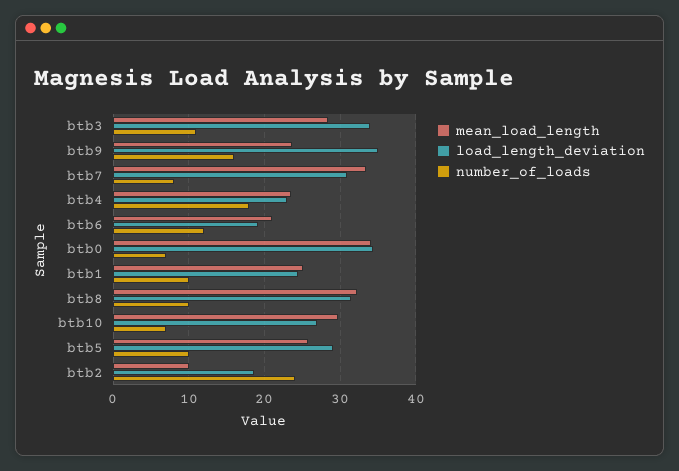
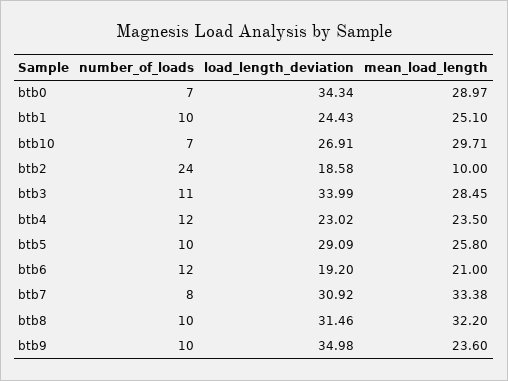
  {
    "mean_load_length": {
      "btb3": 28.45,
      "btb9": 23.6,
      "btb7": 33.38,
      "btb4": 23.5,
      "btb6": 21,
-     "btb0": 34,
+     "btb0": 28.97,
      "btb1": 25.1,
      "btb8": 32.2,
      "btb10": 29.71,
      "btb5": 25.8,
      "btb2": 10
    },
    "load_length_deviation": {
      "btb3": 33.99,
      "btb9": 34.98,
      "btb7": 30.92,
      "btb4": 23.02,
      "btb6": 19.2,
      "btb0": 34.34,
      "btb1": 24.43,
      "btb8": 31.46,
      "btb10": 26.91,
      "btb5": 29.09,
      "btb2": 18.58
    },
    "number_of_loads": {
      "btb3": 11,
-     "btb9": 16,
+     "btb9": 10,
      "btb7": 8,
-     "btb4": 18,
+     "btb4": 12,
      "btb6": 12,
      "btb0": 7,
      "btb1": 10,
      "btb8": 10,
      "btb10": 7,
      "btb5": 10,
      "btb2": 24
    }
  }

